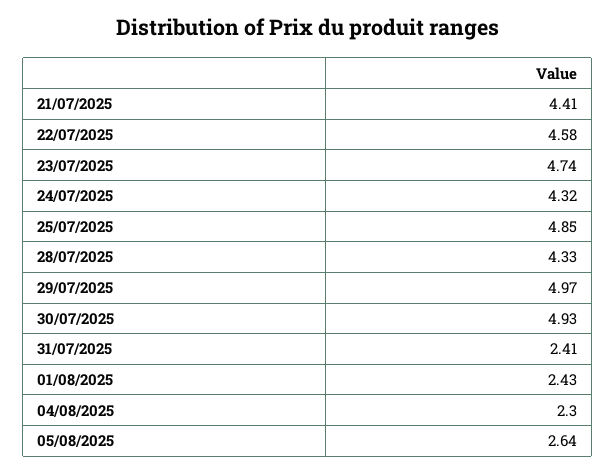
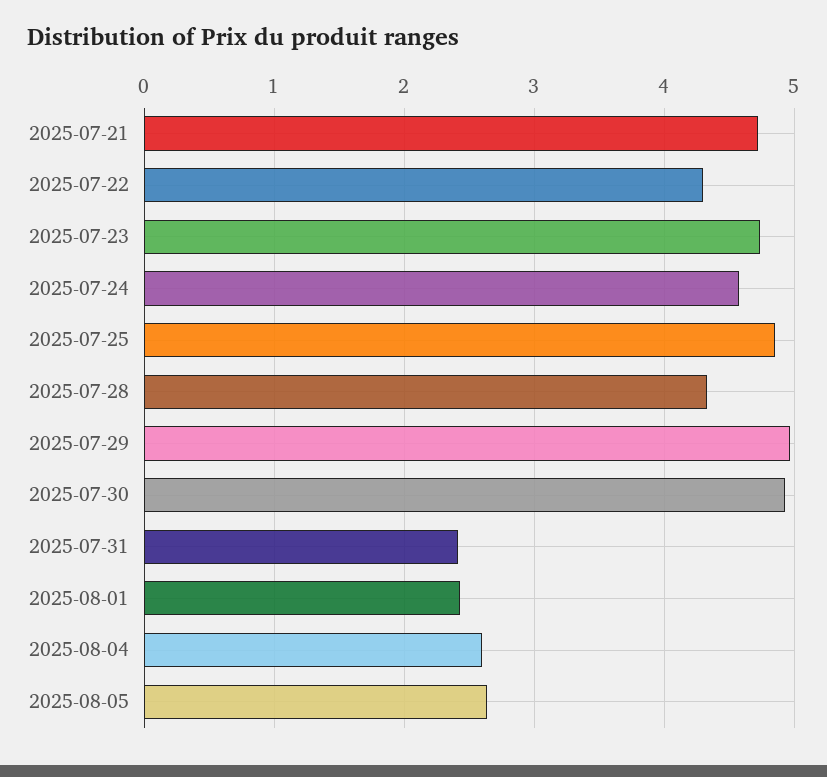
  {
-   "21/07/2025": 4.41,
+   "21/07/2025": 4.7,
-   "22/07/2025": 4.58,
+   "22/07/2025": 4.3,
    "23/07/2025": 4.74,
-   "24/07/2025": 4.32,
+   "24/07/2025": 4.6,
    "25/07/2025": 4.85,
    "28/07/2025": 4.33,
    "29/07/2025": 4.97,
    "30/07/2025": 4.93,
    "31/07/2025": 2.41,
    "01/08/2025": 2.43,
-   "04/08/2025": 2.3,
+   "04/08/2025": 2.6,
    "05/08/2025": 2.64
  }

